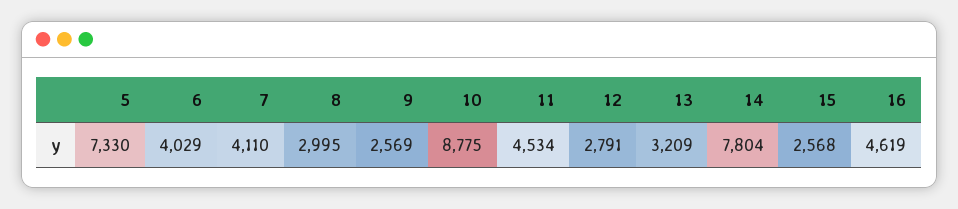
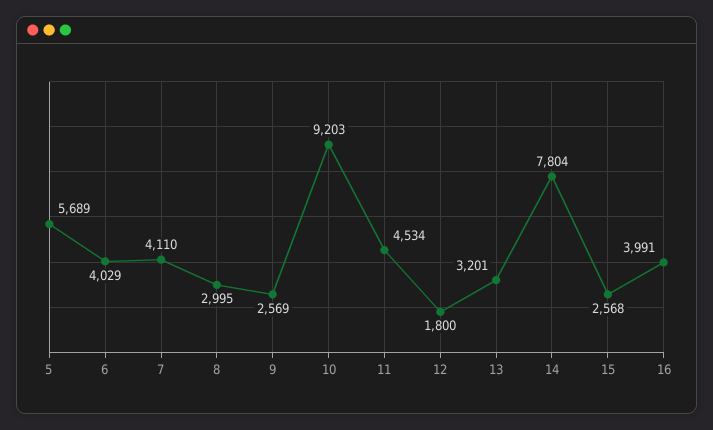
  {
-   "5": 7330,
+   "5": 5689,
    "6": 4029,
    "7": 4110,
    "8": 2995,
    "9": 2569,
-   "10": 8775,
+   "10": 9203,
    "11": 4534,
-   "12": 2791,
+   "12": 1800,
-   "13": 3209,
+   "13": 3201,
    "14": 7804,
    "15": 2568,
-   "16": 4619
+   "16": 3991
  }

